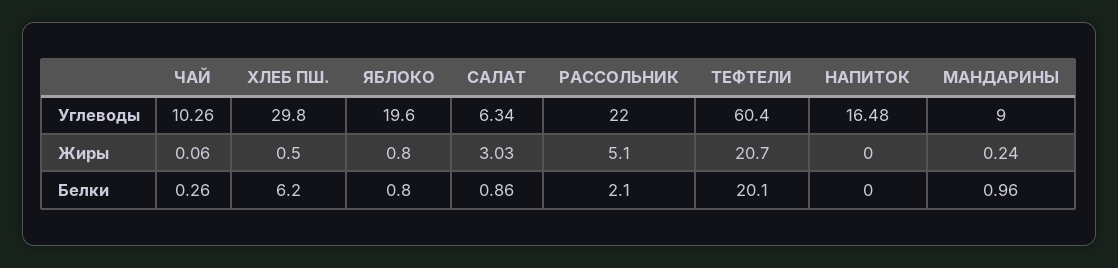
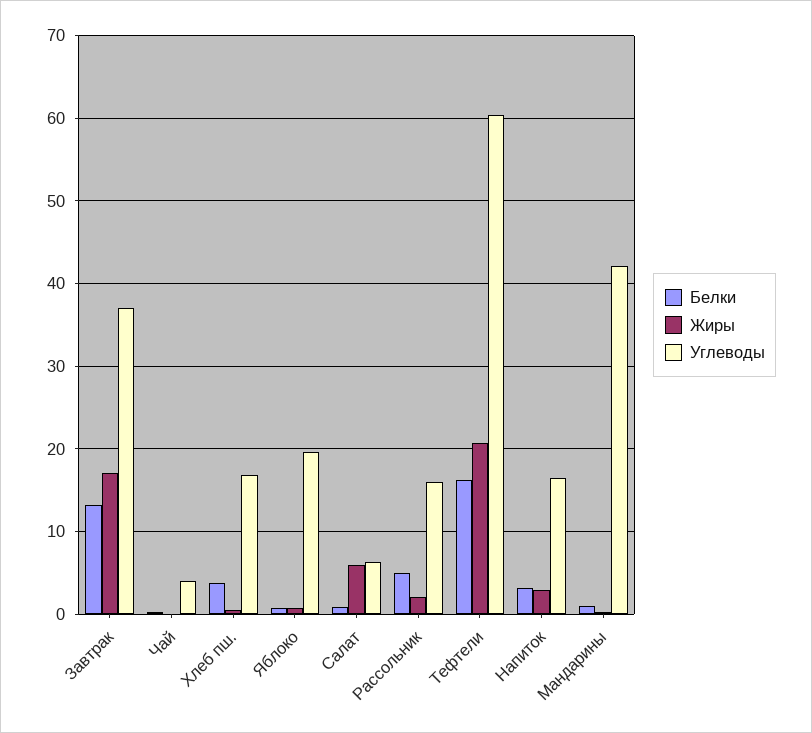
  {
    "Углеводы": {
-     "ЧАЙ": 10.26,
+     "ЧАЙ": 4,
-     "ХЛЕБ ПШ.": 29.8,
+     "ХЛЕБ ПШ.": 17,
      "ЯБЛОКО": 19.6,
      "САЛАТ": 6.34,
-     "РАССОЛЬНИК": 22,
+     "РАССОЛЬНИК": 16,
      "ТЕФТЕЛИ": 60.4,
      "НАПИТОК": 16.48,
-     "МАНДАРИНЫ": 9
+     "МАНДАРИНЫ": 42,
+     "Завтрак": 37
    },
    "Жиры": {
      "ЧАЙ": 0.06,
      "ХЛЕБ ПШ.": 0.5,
      "ЯБЛОКО": 0.8,
-     "САЛАТ": 3.03,
+     "САЛАТ": 6,
-     "РАССОЛЬНИК": 5.1,
+     "РАССОЛЬНИК": 2,
      "ТЕФТЕЛИ": 20.7,
-     "НАПИТОК": 0,
+     "НАПИТОК": 3,
-     "МАНДАРИНЫ": 0.24
+     "МАНДАРИНЫ": 0.24,
+     "Завтрак": 17
    },
    "Белки": {
      "ЧАЙ": 0.26,
-     "ХЛЕБ ПШ.": 6.2,
+     "ХЛЕБ ПШ.": 4,
      "ЯБЛОКО": 0.8,
      "САЛАТ": 0.86,
-     "РАССОЛЬНИК": 2.1,
+     "РАССОЛЬНИК": 5,
-     "ТЕФТЕЛИ": 20.1,
+     "ТЕФТЕЛИ": 16,
-     "НАПИТОК": 0,
+     "НАПИТОК": 3,
-     "МАНДАРИНЫ": 0.96
+     "МАНДАРИНЫ": 0.96,
+     "Завтрак": 13
    }
  }

